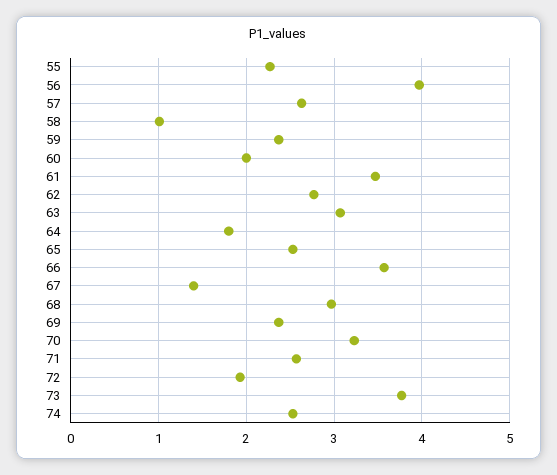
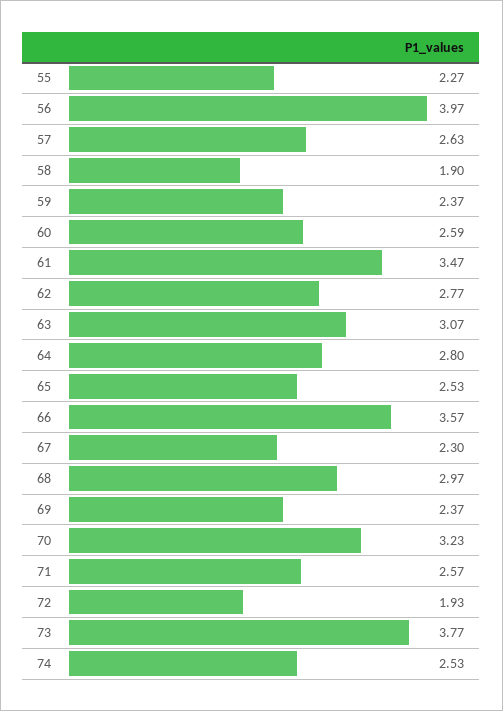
  {
    "55": 2.27,
    "56": 3.97,
    "57": 2.63,
-   "58": 1,
+   "58": 1.9,
    "59": 2.37,
-   "60": 2,
+   "60": 2.59,
    "61": 3.47,
    "62": 2.77,
    "63": 3.07,
-   "64": 1.8,
+   "64": 2.8,
    "65": 2.53,
    "66": 3.57,
-   "67": 1.4,
+   "67": 2.3,
    "68": 2.97,
    "69": 2.37,
    "70": 3.23,
    "71": 2.57,
    "72": 1.93,
    "73": 3.77,
    "74": 2.53
  }

